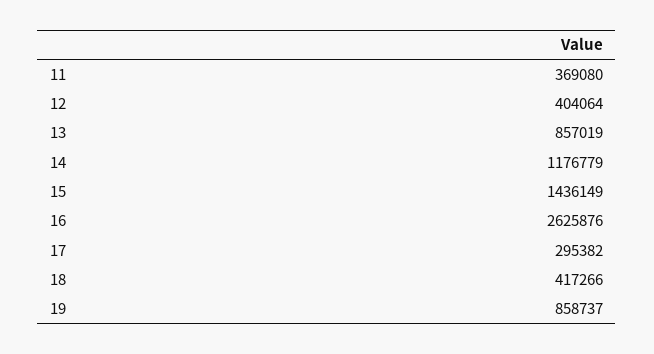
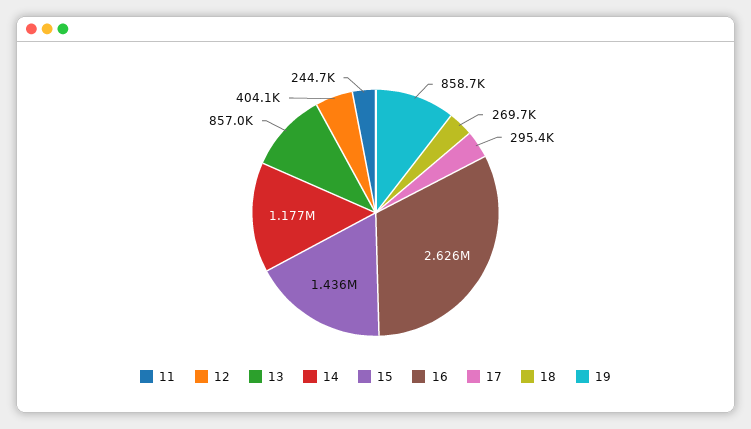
  {
-   "11": 369080,
+   "11": 244700,
    "12": 404064,
    "13": 857019,
    "14": 1176779,
    "15": 1436149,
    "16": 2625876,
    "17": 295382,
-   "18": 417266,
+   "18": 269700,
    "19": 858737
  }

